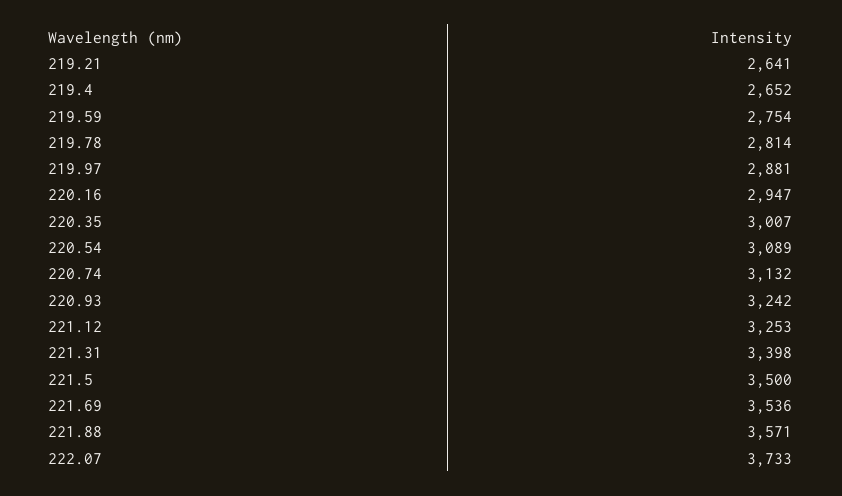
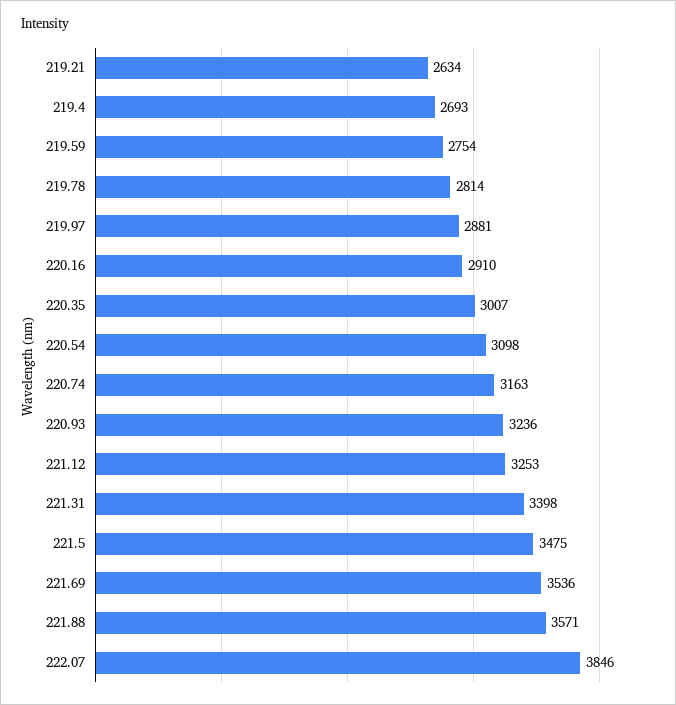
  {
-   "219.21": 2641,
+   "219.21": 2634,
-   "219.4": 2652,
+   "219.4": 2693,
    "219.59": 2754,
    "219.78": 2814,
    "219.97": 2881,
-   "220.16": 2947,
+   "220.16": 2910,
    "220.35": 3007,
-   "220.54": 3089,
+   "220.54": 3098,
-   "220.74": 3132,
+   "220.74": 3163,
-   "220.93": 3242,
+   "220.93": 3236,
    "221.12": 3253,
    "221.31": 3398,
-   "221.5": 3500,
+   "221.5": 3475,
    "221.69": 3536,
    "221.88": 3571,
-   "222.07": 3733
+   "222.07": 3846
  }

